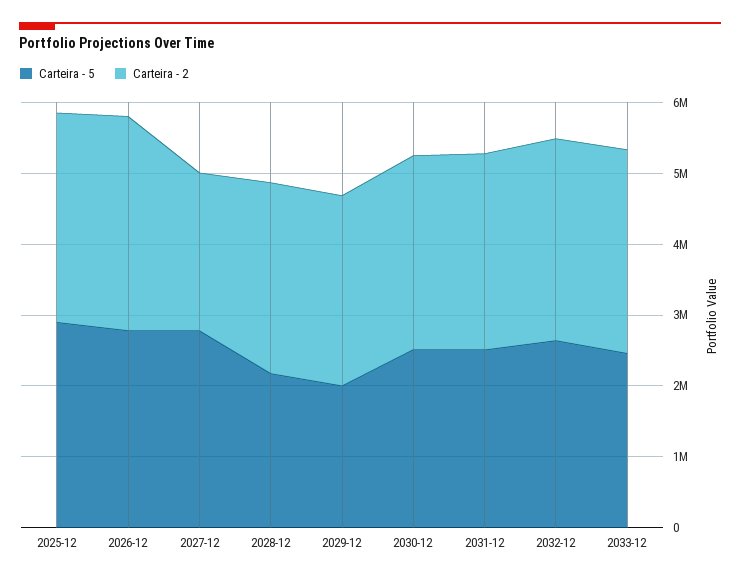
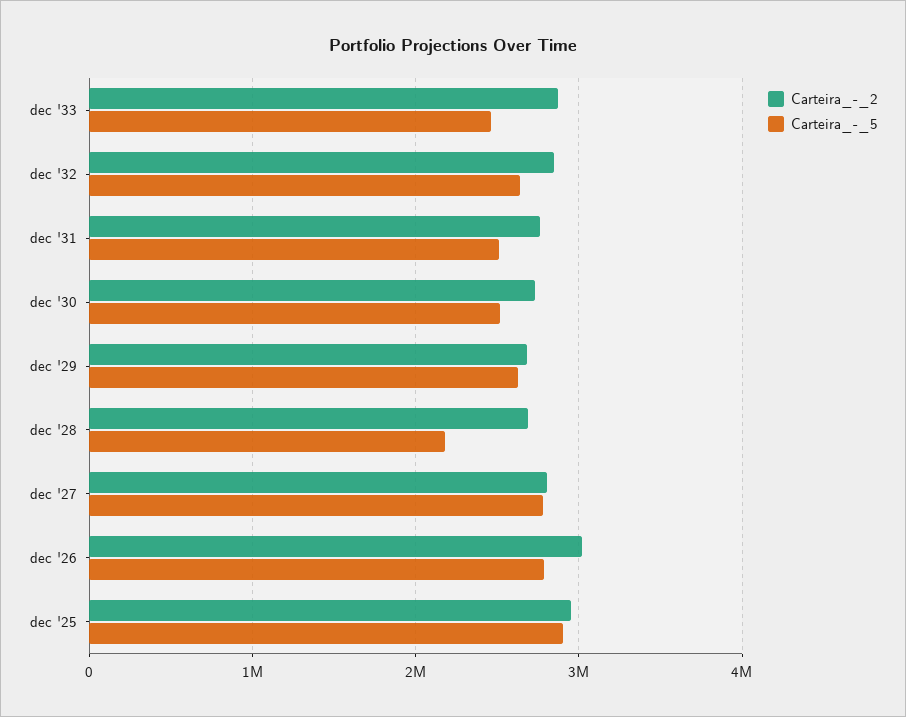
  {
    "Carteira - 5": {
      "2025-12": 2900000,
      "2026-12": 2800000,
      "2027-12": 2800000,
      "2028-12": 2200000,
-     "2029-12": 2000000,
+     "2029-12": 2600000,
      "2030-12": 2500000,
      "2031-12": 2500000,
      "2032-12": 2600000,
      "2033-12": 2500000
    },
    "Carteira - 2": {
      "2025-12": 3000000,
      "2026-12": 3000000,
-     "2027-12": 2200000,
+     "2027-12": 2800000,
      "2028-12": 2700000,
      "2029-12": 2700000,
      "2030-12": 2700000,
      "2031-12": 2800000,
      "2032-12": 2800000,
      "2033-12": 2900000
    }
  }

